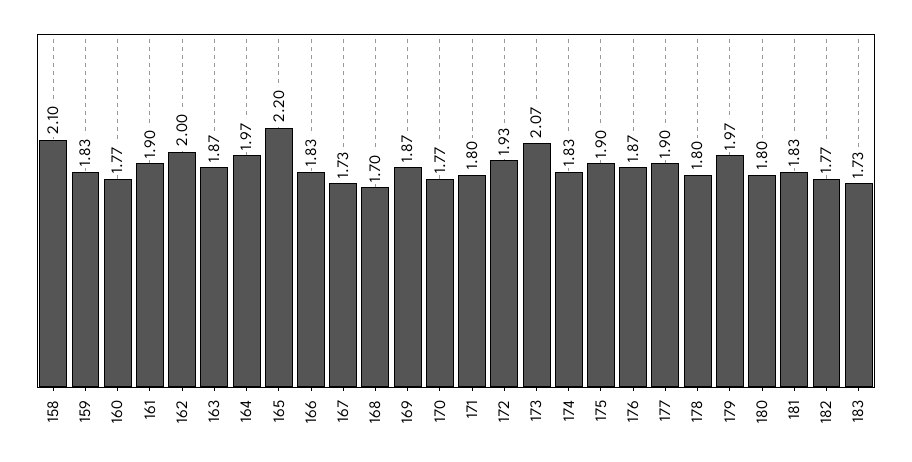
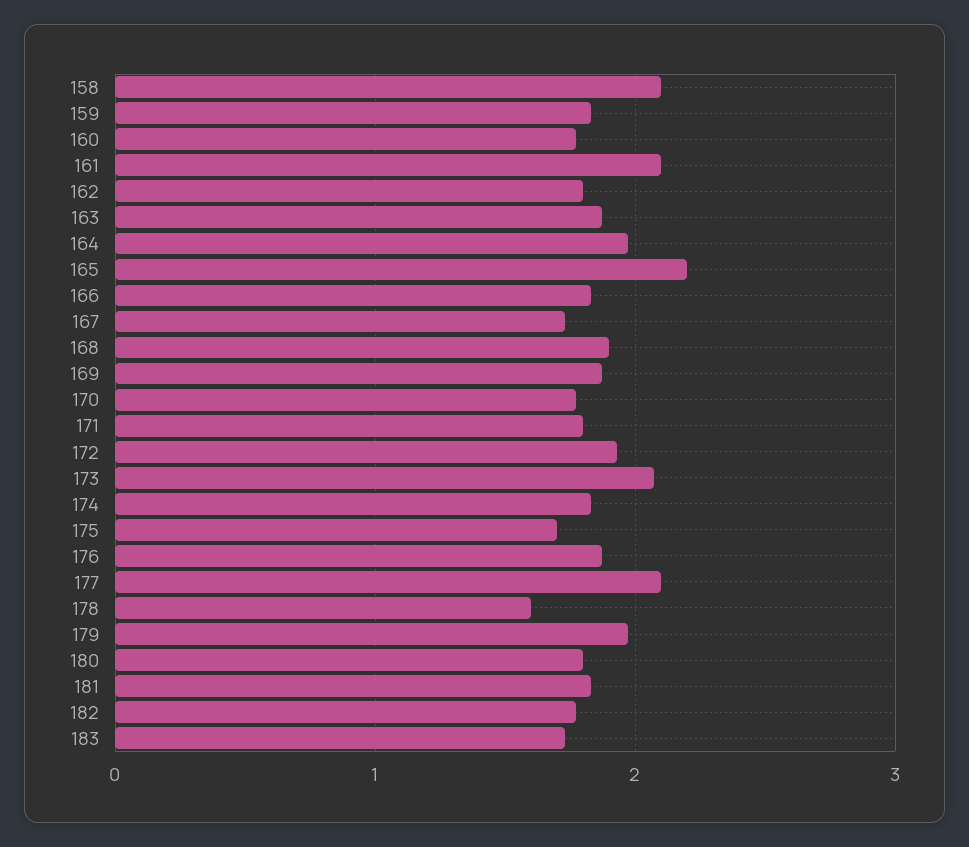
  {
    "158": 2.1,
    "159": 1.83,
    "160": 1.77,
-   "161": 1.9,
+   "161": 2.1,
-   "162": 2,
+   "162": 1.8,
    "163": 1.87,
    "164": 1.97,
    "165": 2.2,
    "166": 1.83,
    "167": 1.73,
-   "168": 1.7,
+   "168": 1.9,
    "169": 1.87,
    "170": 1.77,
    "171": 1.8,
    "172": 1.93,
    "173": 2.07,
    "174": 1.83,
-   "175": 1.9,
+   "175": 1.7,
    "176": 1.87,
-   "177": 1.9,
+   "177": 2.1,
-   "178": 1.8,
+   "178": 1.6,
    "179": 1.97,
    "180": 1.8,
    "181": 1.83,
    "182": 1.77,
    "183": 1.73
  }

